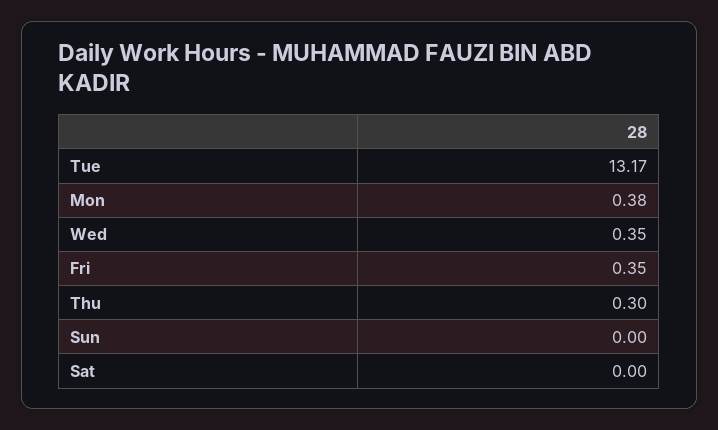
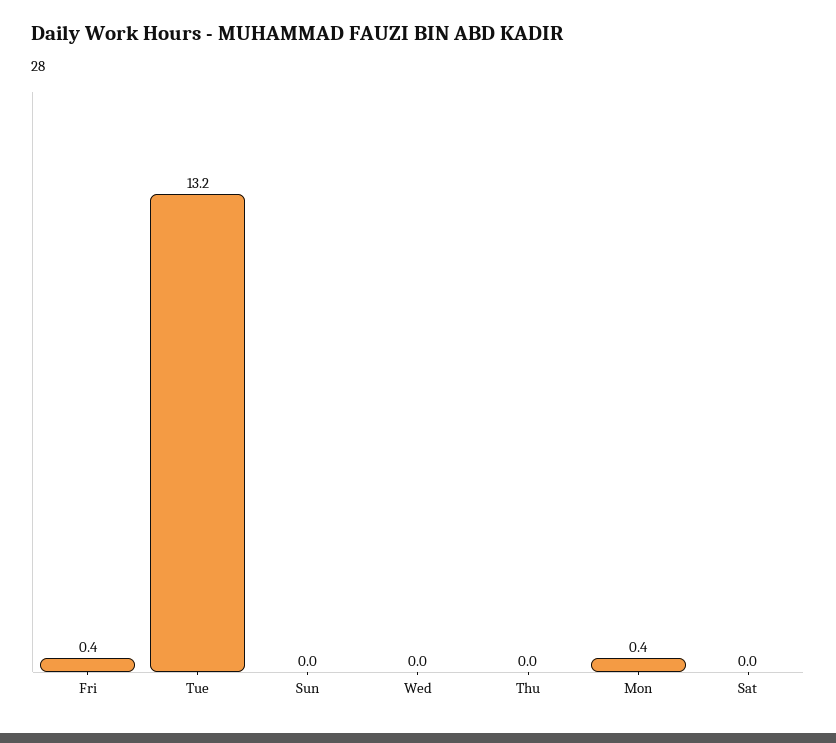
  {
    "Tue": 13.17,
    "Mon": 0.38,
-   "Wed": 0.35,
+   "Wed": 0,
    "Fri": 0.35,
-   "Thu": 0.3,
+   "Thu": 0,
    "Sun": 0,
    "Sat": 0
  }

